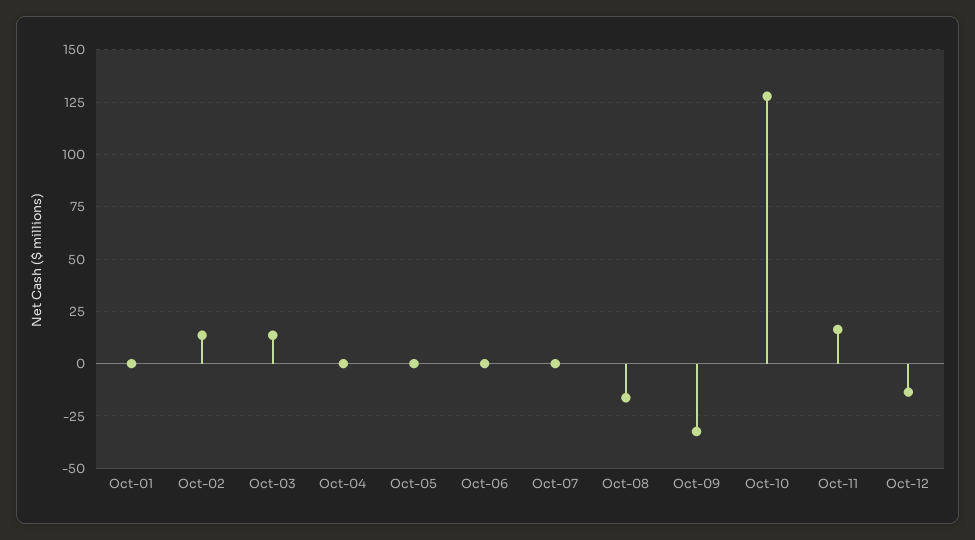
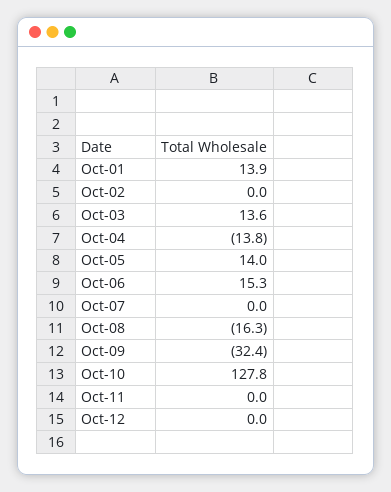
  {
-   "Oct-01": 0,
+   "Oct-01": 13.9,
-   "Oct-02": 15,
+   "Oct-02": 0,
    "Oct-03": 13.6,
-   "Oct-04": 0,
+   "Oct-04": -13.8,
-   "Oct-05": 0,
+   "Oct-05": 14,
-   "Oct-06": 0,
+   "Oct-06": 15.3,
    "Oct-07": 0,
    "Oct-08": -16.3,
    "Oct-09": -32.4,
    "Oct-10": 127.8,
-   "Oct-11": 15,
+   "Oct-11": 0,
-   "Oct-12": -15
+   "Oct-12": 0
  }

